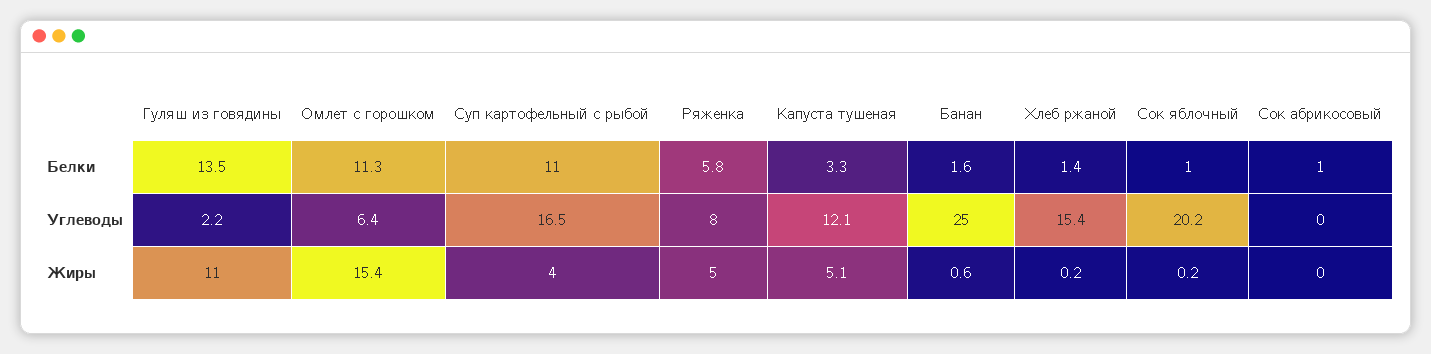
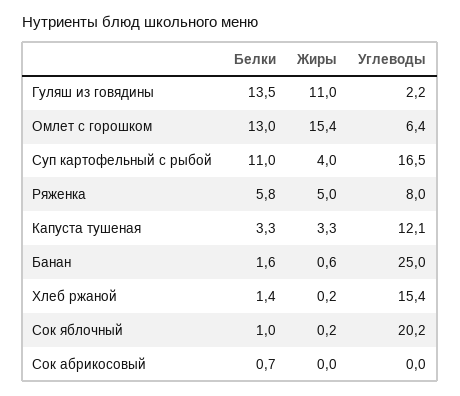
  {
    "Гуляш из говядины": {
      "Белки": 13.5,
      "Углеводы": 2.2,
      "Жиры": 11
    },
    "Омлет с горошком": {
-     "Белки": 11.3,
+     "Белки": 13,
      "Углеводы": 6.4,
      "Жиры": 15.4
    },
    "Суп картофельный с рыбой": {
      "Белки": 11,
      "Углеводы": 16.5,
      "Жиры": 4
    },
    "Ряженка": {
      "Белки": 5.8,
      "Углеводы": 8,
      "Жиры": 5
    },
    "Капуста тушеная": {
      "Белки": 3.3,
      "Углеводы": 12.1,
-     "Жиры": 5.1
+     "Жиры": 3.3
    },
    "Банан": {
      "Белки": 1.6,
      "Углеводы": 25,
      "Жиры": 0.6
    },
    "Хлеб ржаной": {
      "Белки": 1.4,
      "Углеводы": 15.4,
      "Жиры": 0.2
    },
    "Сок яблочный": {
      "Белки": 1,
      "Углеводы": 20.2,
      "Жиры": 0.2
    },
    "Сок абрикосовый": {
-     "Белки": 1,
+     "Белки": 0.7,
      "Углеводы": 0,
      "Жиры": 0
    }
  }

